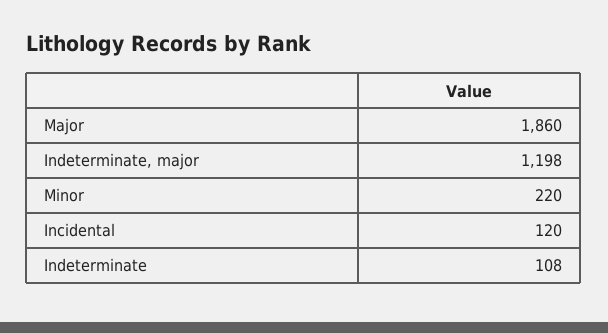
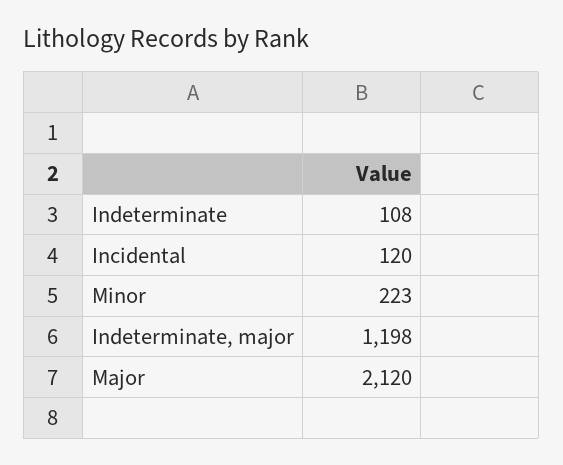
  {
-   "Major": 1860,
+   "Major": 2120,
    "Indeterminate, major": 1198,
-   "Minor": 220,
+   "Minor": 223,
    "Incidental": 120,
    "Indeterminate": 108
  }

